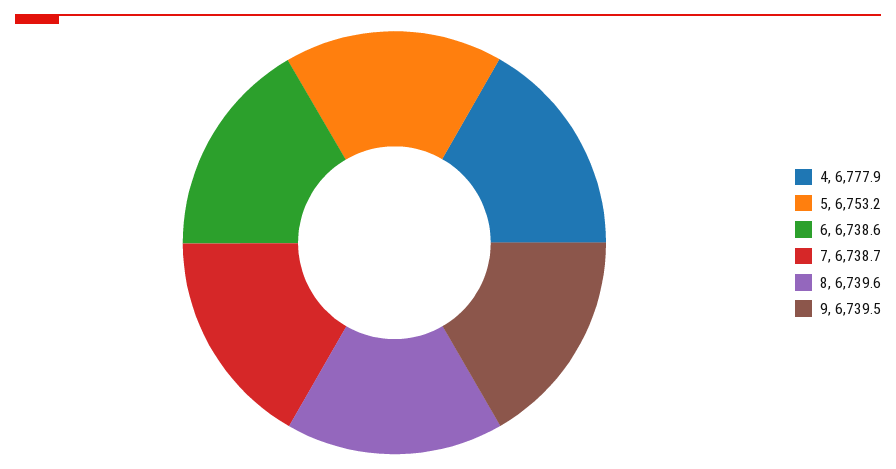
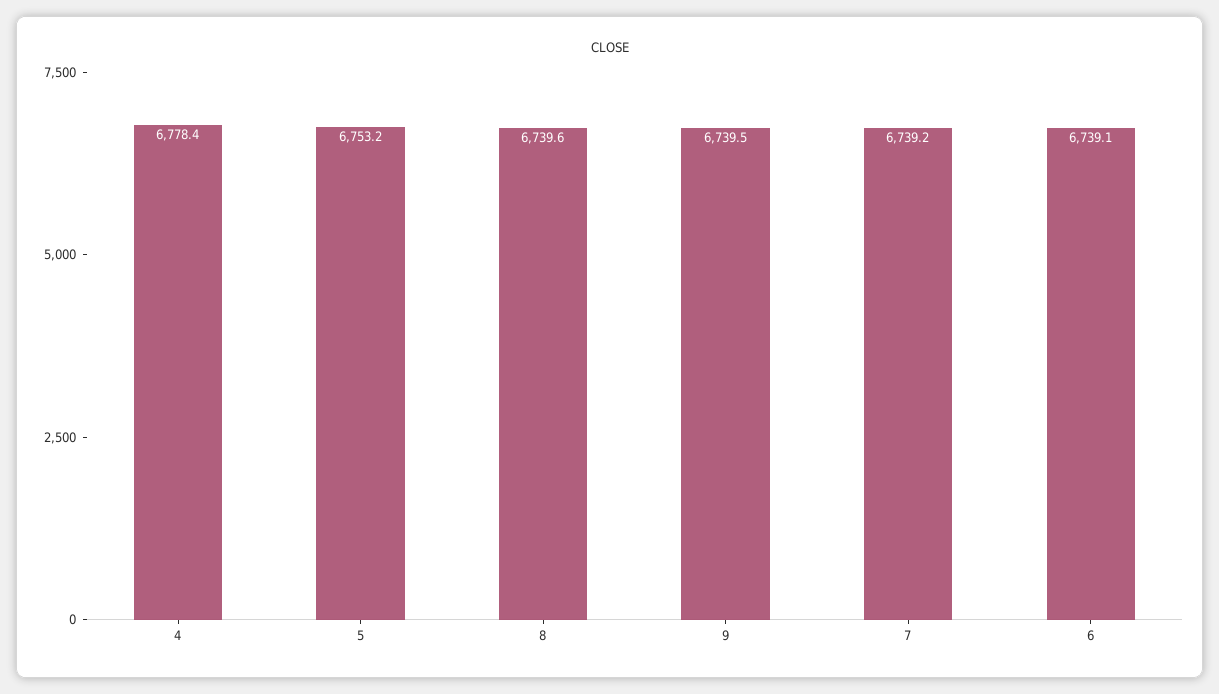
  {
-   "4": 6777.9,
+   "4": 6778.4,
    "5": 6753.2,
-   "6": 6738.6,
+   "6": 6739.1,
-   "7": 6738.7,
+   "7": 6739.2,
    "8": 6739.6,
    "9": 6739.5
  }

